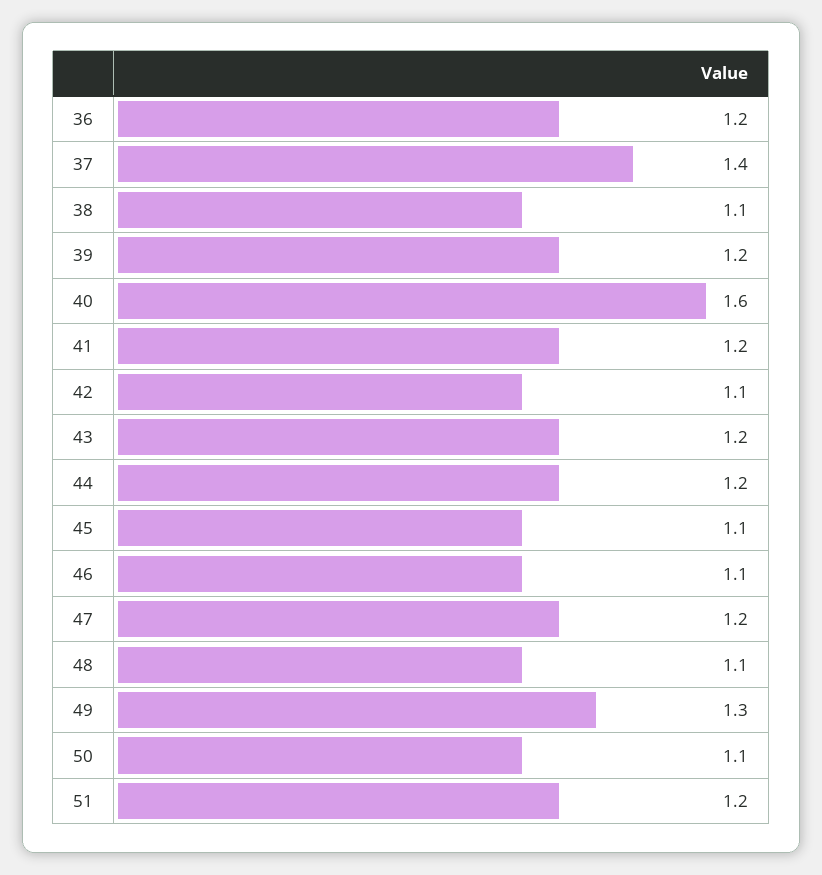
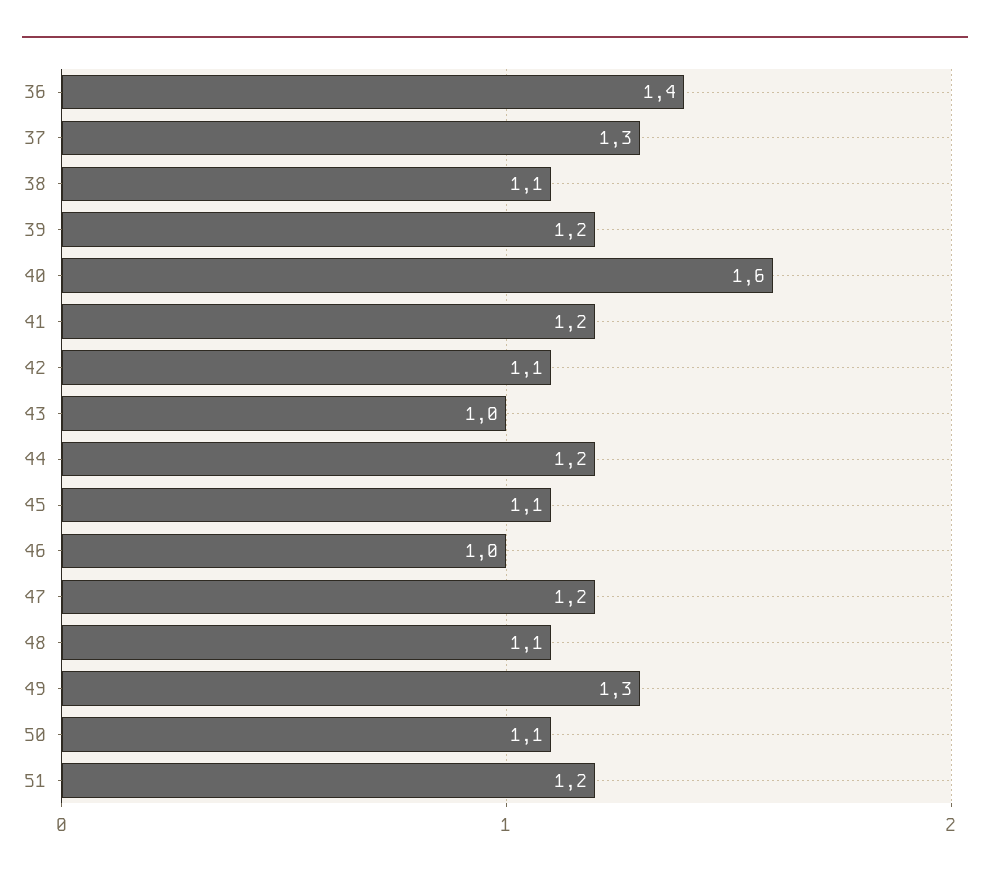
  {
-   "36": 1.2,
+   "36": 1.4,
-   "37": 1.4,
+   "37": 1.3,
    "38": 1.1,
    "39": 1.2,
    "40": 1.6,
    "41": 1.2,
    "42": 1.1,
-   "43": 1.2,
+   "43": 1,
    "44": 1.2,
    "45": 1.1,
-   "46": 1.1,
+   "46": 1,
    "47": 1.2,
    "48": 1.1,
    "49": 1.3,
    "50": 1.1,
    "51": 1.2
  }

